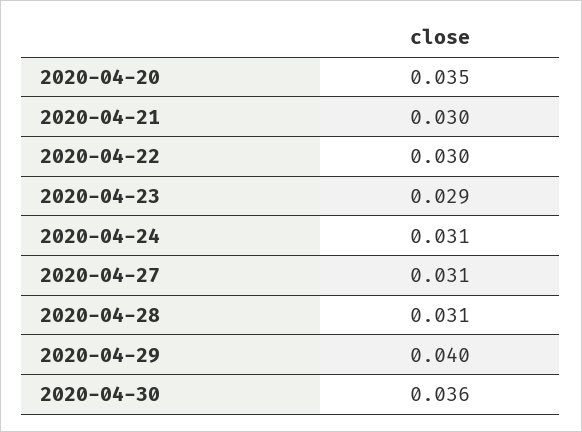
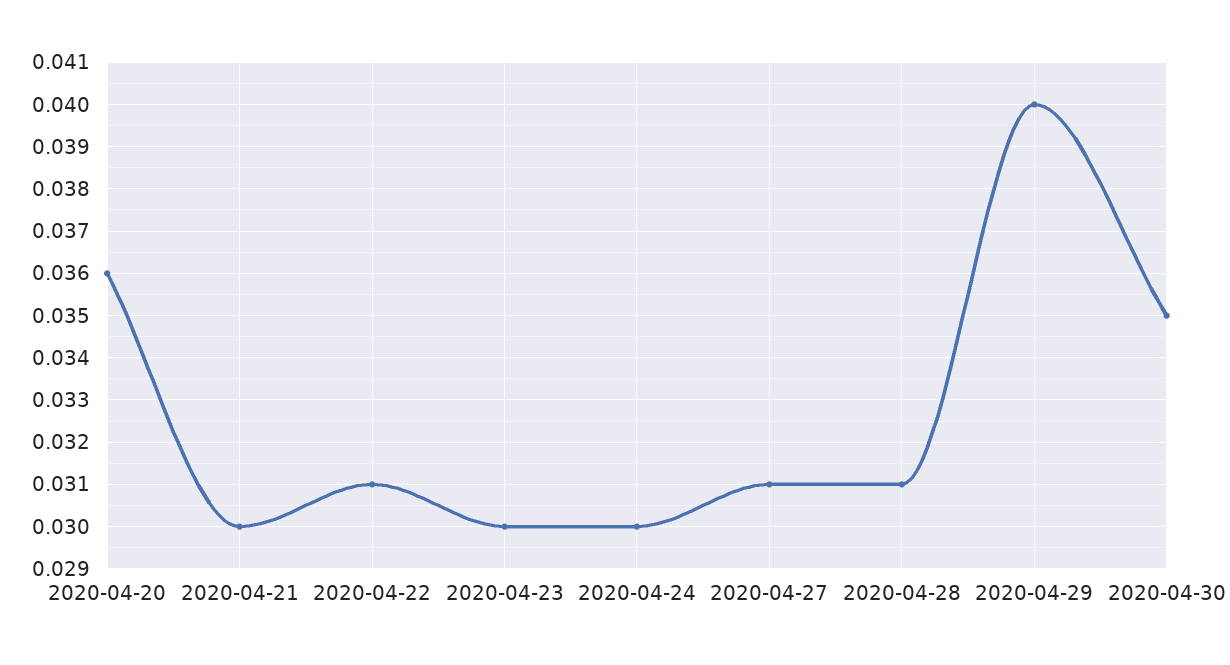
  {
-   "2020-04-20": 0.035,
+   "2020-04-20": 0.036,
    "2020-04-21": 0.03,
-   "2020-04-22": 0.03,
+   "2020-04-22": 0.031,
-   "2020-04-23": 0.029,
+   "2020-04-23": 0.03,
-   "2020-04-24": 0.031,
+   "2020-04-24": 0.03,
    "2020-04-27": 0.031,
    "2020-04-28": 0.031,
    "2020-04-29": 0.04,
-   "2020-04-30": 0.036
+   "2020-04-30": 0.035
  }

